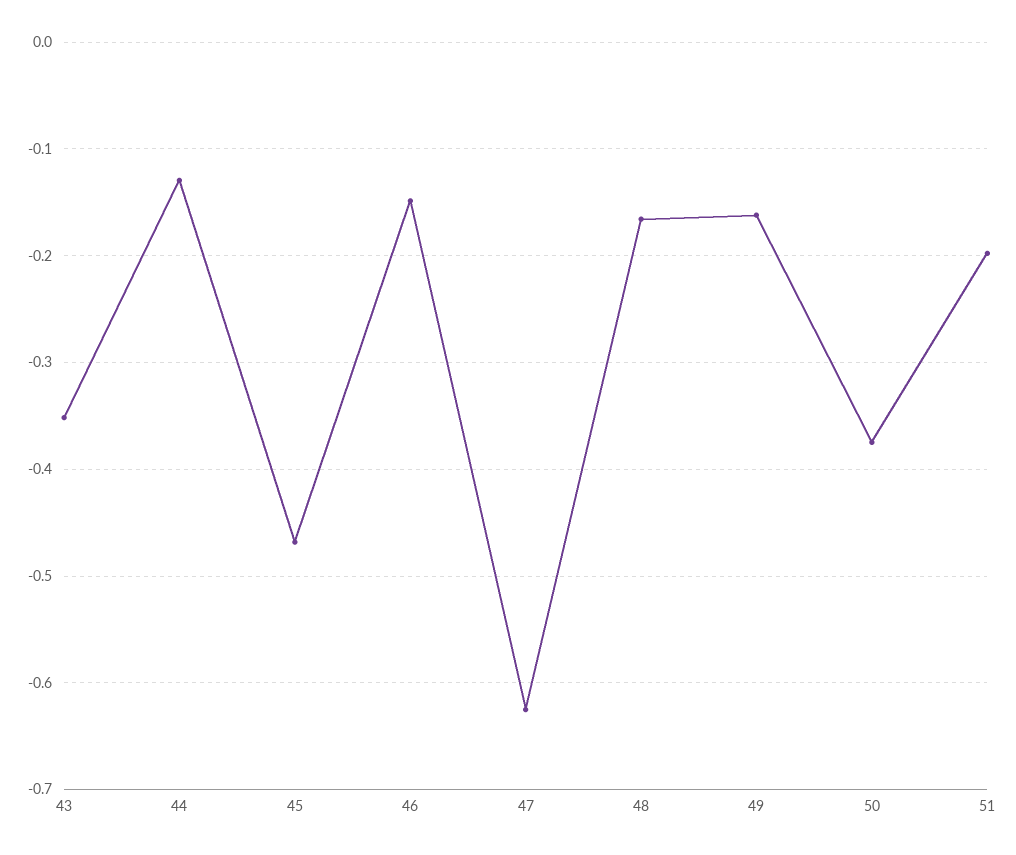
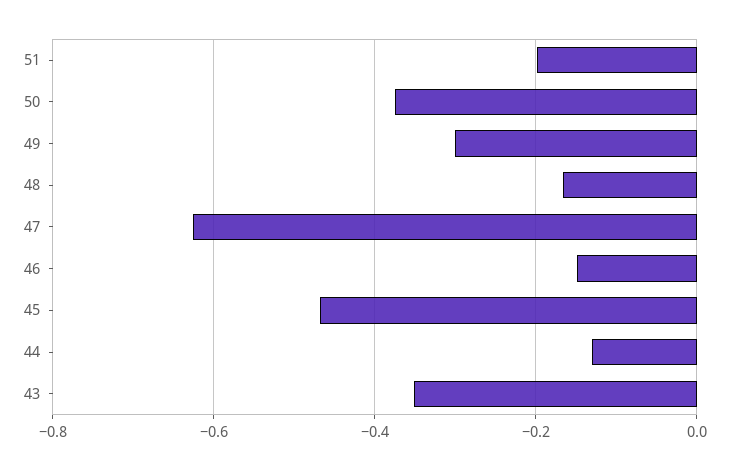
  {
    "43": -0.35,
    "44": -0.13,
    "45": -0.47,
    "46": -0.15,
    "47": -0.63,
    "48": -0.17,
-   "49": -0.16,
+   "49": -0.3,
    "50": -0.37,
    "51": -0.2
  }

